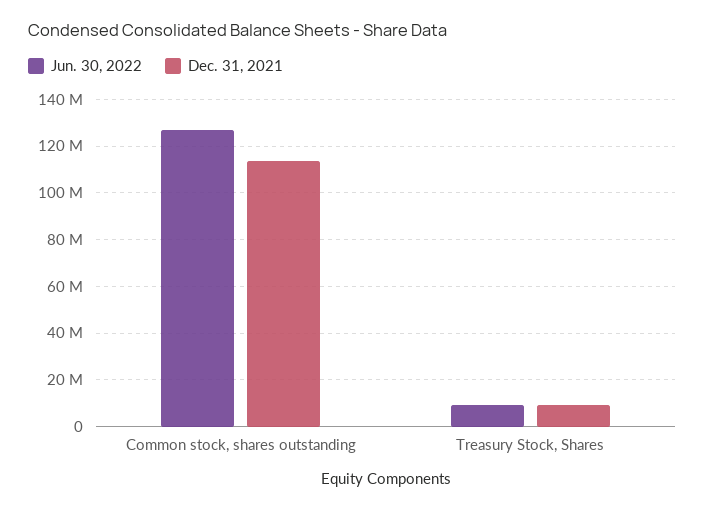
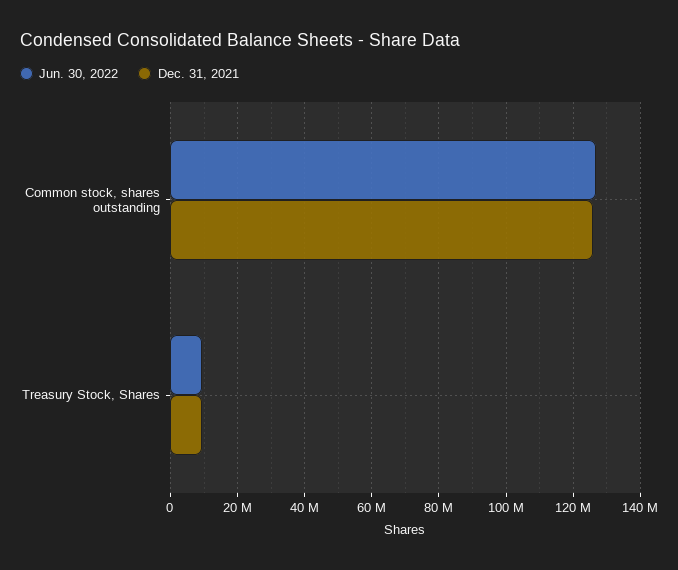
  {
    "Jun. 30, 2022": {
      "Common stock, shares outstanding": 126000000,
      "Treasury Stock, Shares": 10000000
    },
    "Dec. 31, 2021": {
-     "Common stock, shares outstanding": 115000000,
+     "Common stock, shares outstanding": 126000000,
      "Treasury Stock, Shares": 10000000
    }
  }

